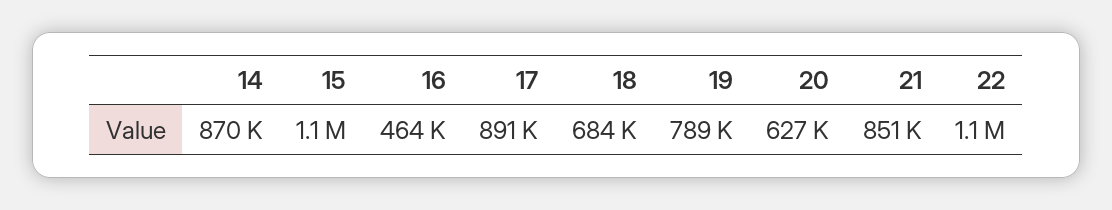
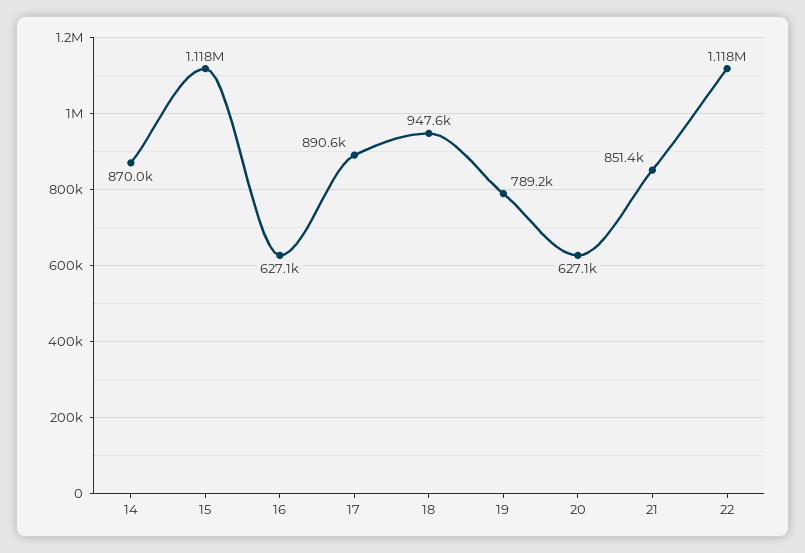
  {
    "14": 870000,
    "15": 1118000,
-   "16": 464000,
+   "16": 627100,
    "17": 890600,
-   "18": 684000,
+   "18": 947600,
    "19": 789200,
    "20": 627100,
    "21": 851400,
    "22": 1118000
  }

